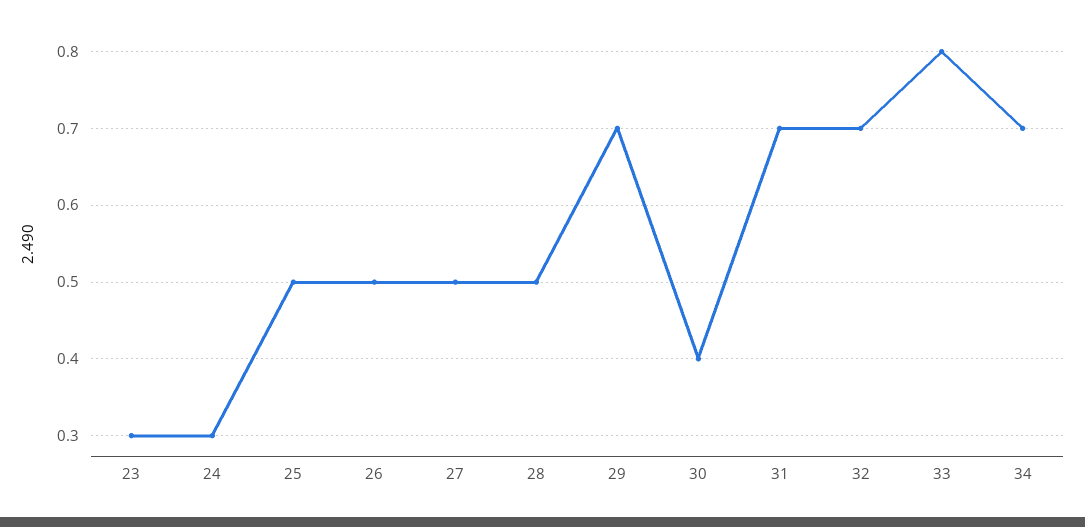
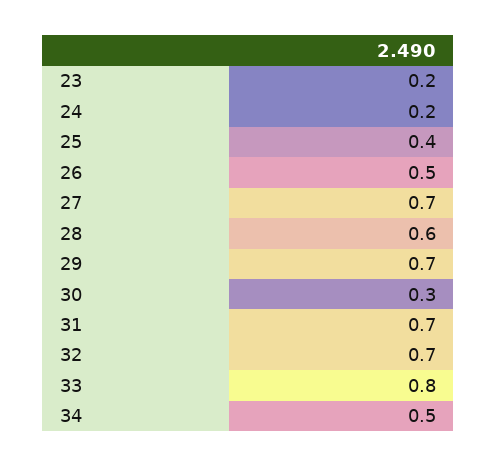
  {
-   "23": 0.3,
+   "23": 0.2,
-   "24": 0.3,
+   "24": 0.2,
-   "25": 0.5,
+   "25": 0.4,
    "26": 0.5,
-   "27": 0.5,
+   "27": 0.7,
-   "28": 0.5,
+   "28": 0.6,
    "29": 0.7,
-   "30": 0.4,
+   "30": 0.3,
    "31": 0.7,
    "32": 0.7,
    "33": 0.8,
-   "34": 0.7
+   "34": 0.5
  }

